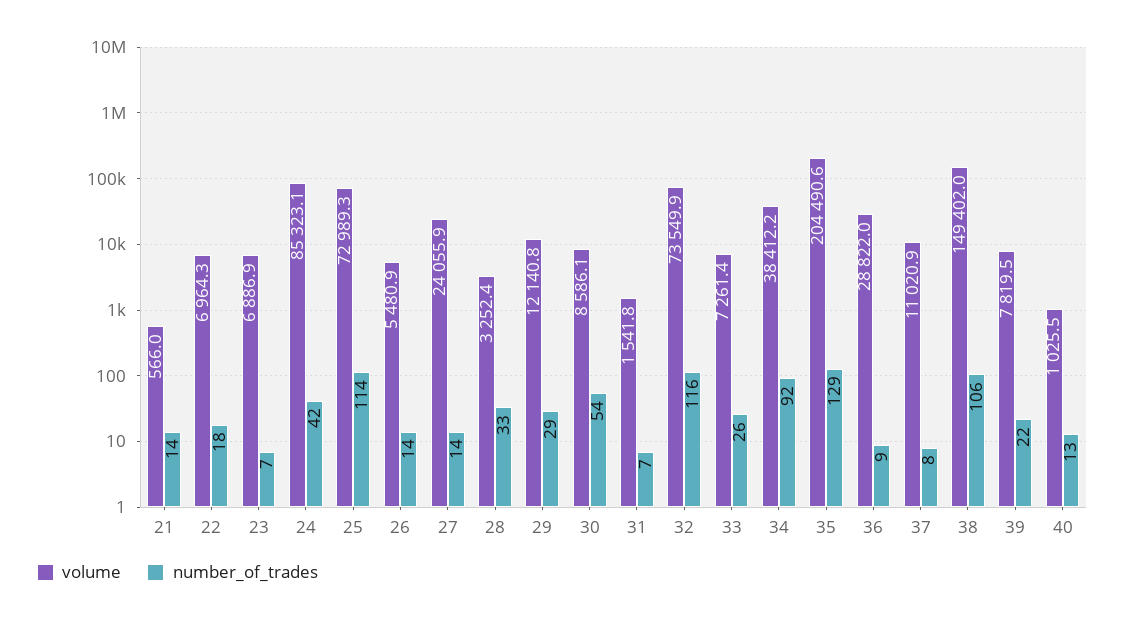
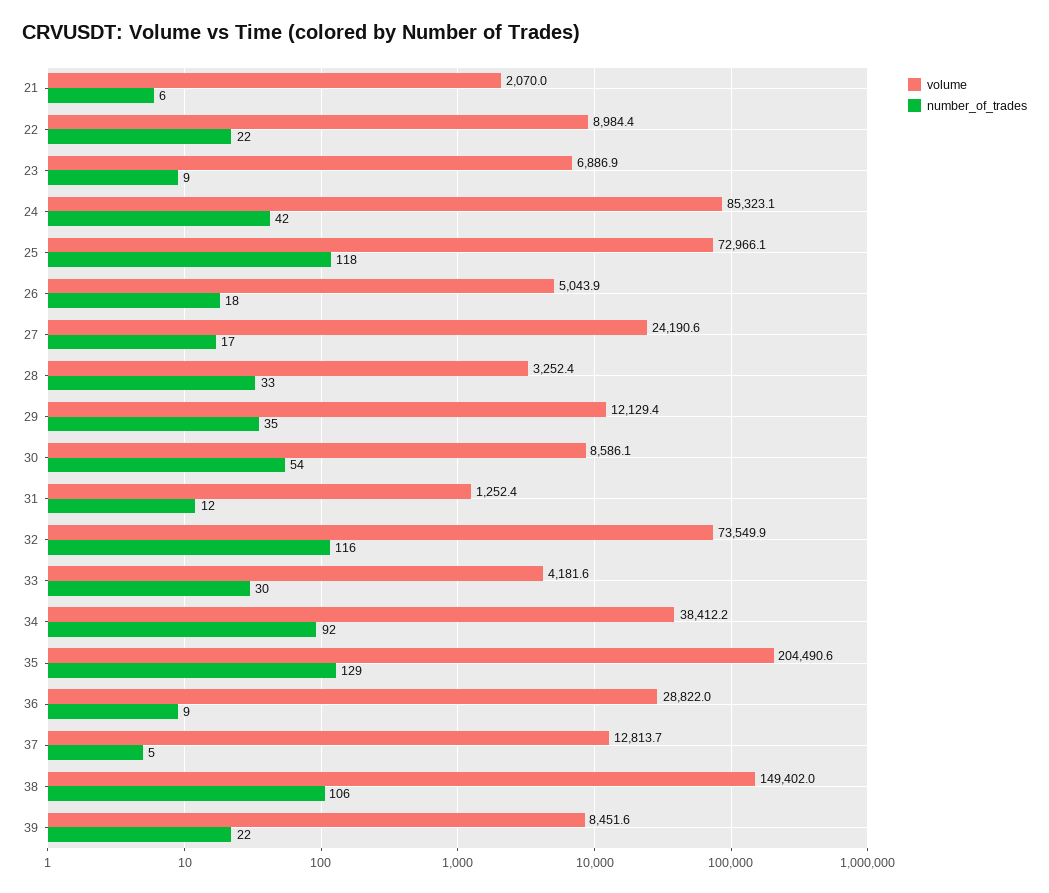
  {
    "volume": {
-     "21": 566,
+     "21": 2070,
-     "22": 6964.3,
+     "22": 8984.4,
      "23": 6886.9,
      "24": 85323.1,
-     "25": 72989.3,
+     "25": 72966.1,
-     "26": 5480.9,
+     "26": 5043.9,
-     "27": 24055.9,
+     "27": 24190.6,
      "28": 3252.4,
-     "29": 12140.8,
+     "29": 12129.4,
      "30": 8586.1,
-     "31": 1541.8,
+     "31": 1252.4,
      "32": 73549.9,
-     "33": 7261.4,
+     "33": 4181.6,
      "34": 38412.2,
      "35": 204490.6,
      "36": 28822,
-     "37": 11020.9,
+     "37": 12813.7,
      "38": 149402,
-     "39": 7819.5,
+     "39": 8451.6
-     "40": 1025.5
    },
    "number_of_trades": {
-     "21": 14,
+     "21": 6,
-     "22": 18,
+     "22": 22,
-     "23": 7,
+     "23": 9,
      "24": 42,
-     "25": 114,
+     "25": 118,
-     "26": 14,
+     "26": 18,
-     "27": 14,
+     "27": 17,
      "28": 33,
-     "29": 29,
+     "29": 35,
      "30": 54,
-     "31": 7,
+     "31": 12,
      "32": 116,
-     "33": 26,
+     "33": 30,
      "34": 92,
      "35": 129,
      "36": 9,
-     "37": 8,
+     "37": 5,
      "38": 106,
-     "39": 22,
+     "39": 22
-     "40": 13
    }
  }

